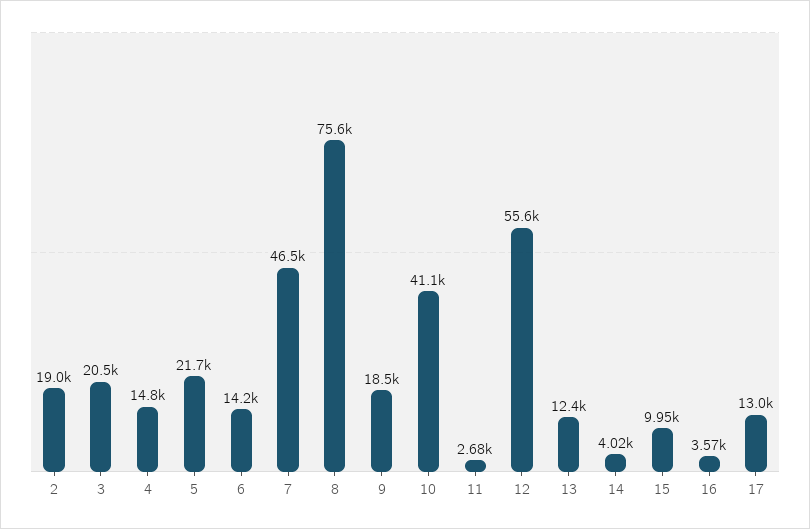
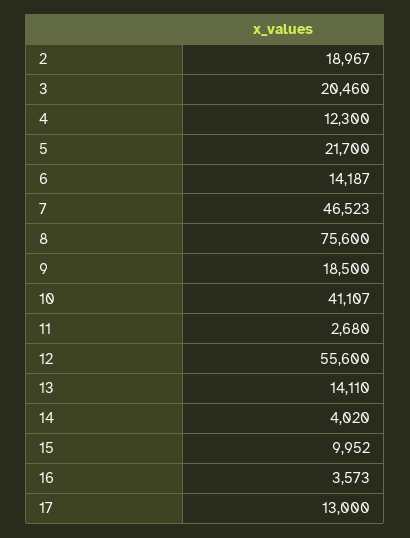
  {
    "2": 18967,
    "3": 20460,
-   "4": 14800,
+   "4": 12300,
    "5": 21700,
    "6": 14187,
    "7": 46523,
    "8": 75600,
    "9": 18500,
    "10": 41107,
    "11": 2680,
    "12": 55600,
-   "13": 12400,
+   "13": 14110,
    "14": 4020,
    "15": 9952,
    "16": 3573,
    "17": 13000
  }

